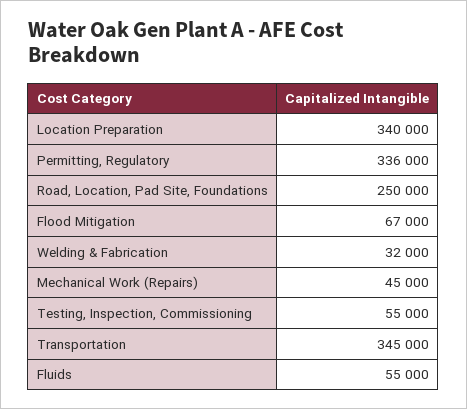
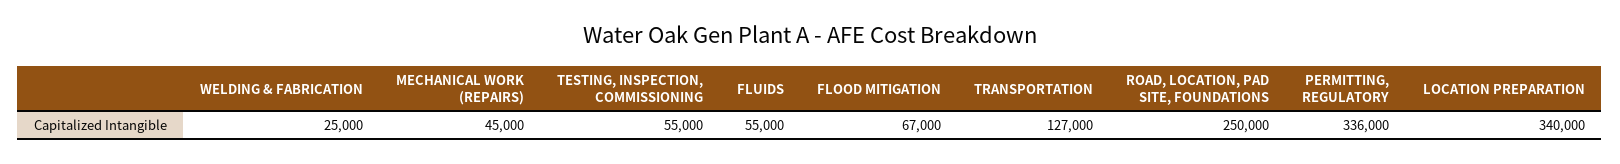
  {
    "Location Preparation": 340000,
    "Permitting, Regulatory": 336000,
    "Road, Location, Pad Site, Foundations": 250000,
    "Flood Mitigation": 67000,
-   "Welding & Fabrication": 32000,
+   "Welding & Fabrication": 25000,
    "Mechanical Work (Repairs)": 45000,
    "Testing, Inspection, Commissioning": 55000,
-   "Transportation": 345000,
+   "Transportation": 127000,
    "Fluids": 55000
  }

